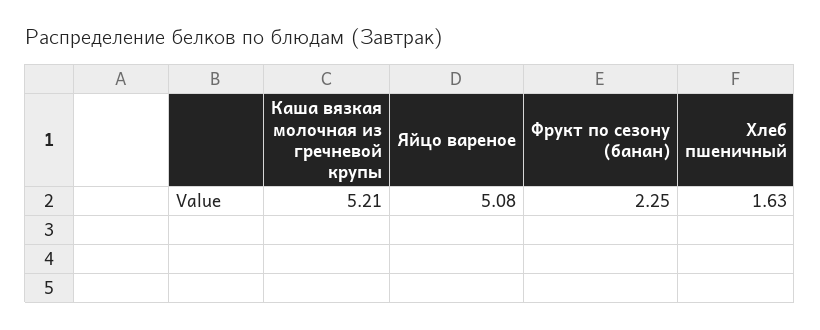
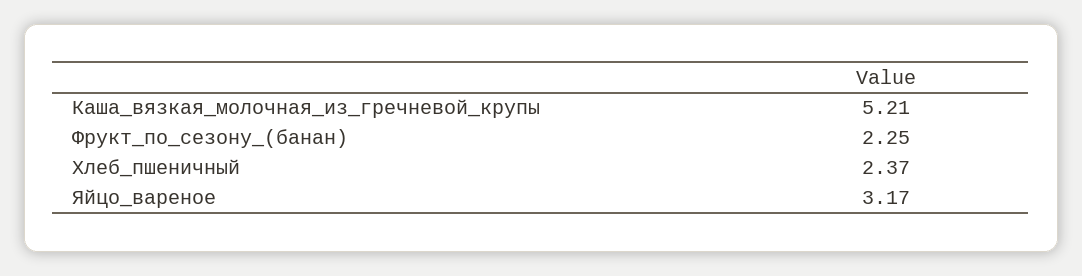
  {
    "Каша вязкая молочная из гречневой крупы": 5.21,
-   "Яйцо вареное": 5.08,
+   "Яйцо вареное": 3.17,
    "Фрукт по сезону (банан)": 2.25,
-   "Хлеб пшеничный": 1.63
+   "Хлеб пшеничный": 2.37
  }

